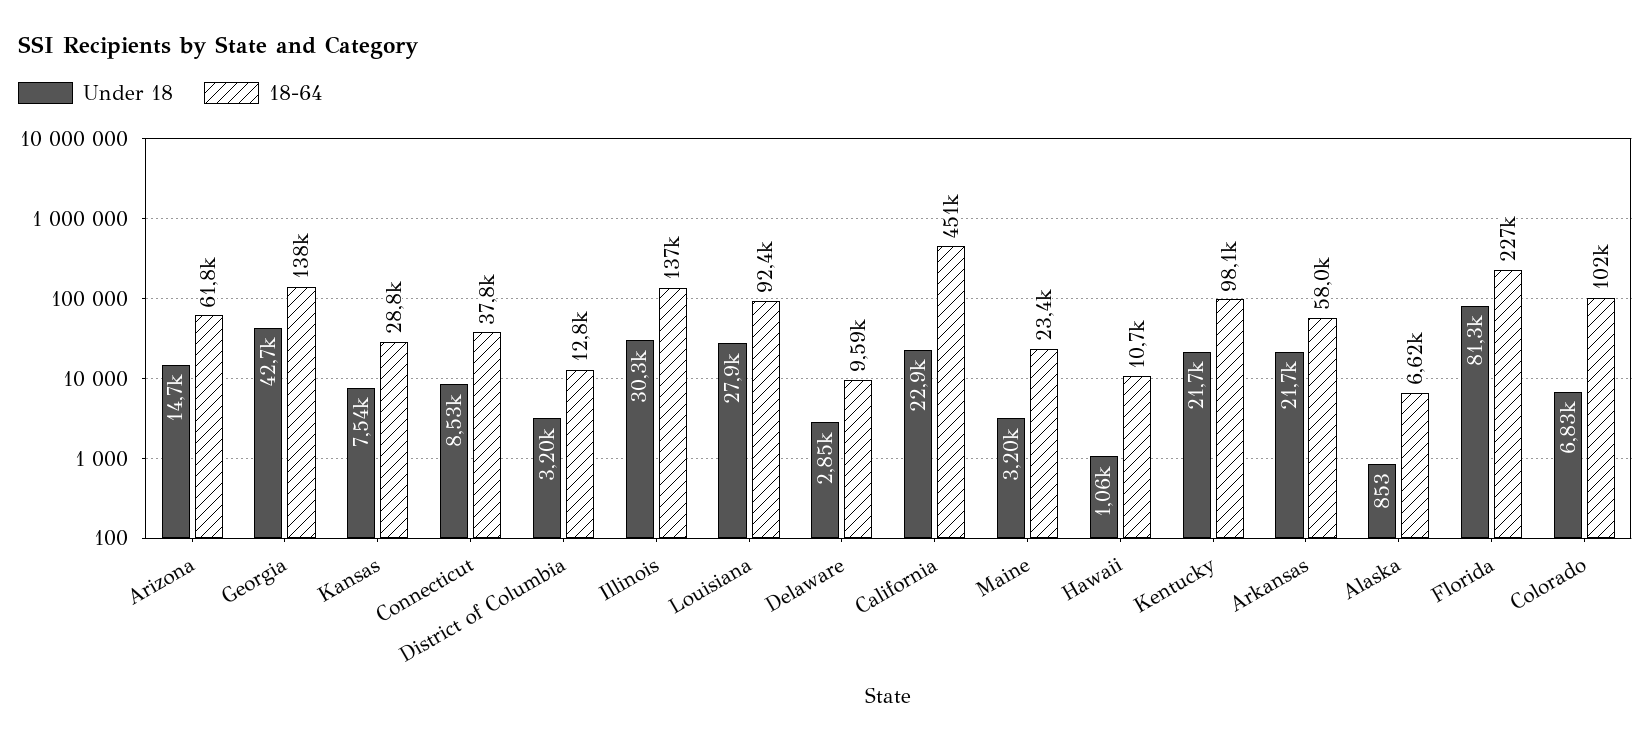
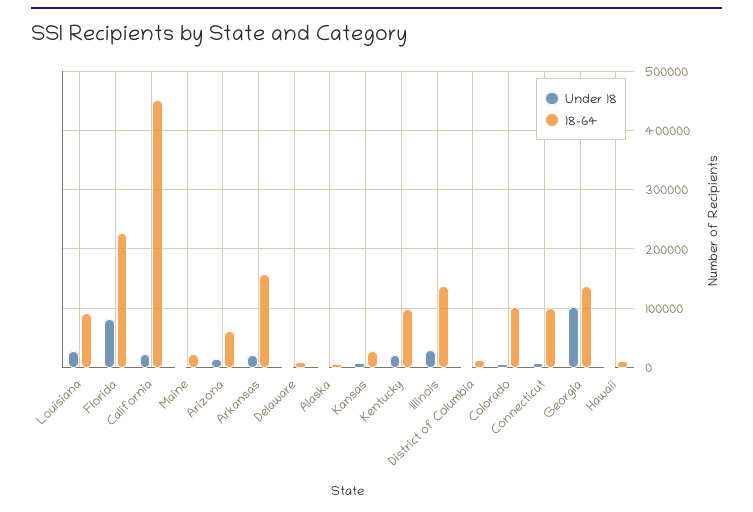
  {
    "Under 18": {
      "Arizona": 14700,
-     "Georgia": 42700,
+     "Georgia": 100000,
      "Kansas": 7540,
      "Connecticut": 8530,
      "District of Columbia": 3200,
      "Illinois": 30300,
      "Louisiana": 27900,
      "Delaware": 2850,
      "California": 22900,
      "Maine": 3200,
      "Hawaii": 1060,
      "Kentucky": 21700,
      "Arkansas": 21700,
      "Alaska": 853,
      "Florida": 81300,
      "Colorado": 6830
    },
    "18-64": {
      "Arizona": 61800,
      "Georgia": 138000,
      "Kansas": 28800,
-     "Connecticut": 37800,
+     "Connecticut": 100000,
      "District of Columbia": 12800,
      "Illinois": 137000,
      "Louisiana": 92400,
      "Delaware": 9590,
      "California": 451000,
      "Maine": 23400,
      "Hawaii": 10700,
      "Kentucky": 98100,
-     "Arkansas": 58000,
+     "Arkansas": 160000,
      "Alaska": 6620,
      "Florida": 227000,
      "Colorado": 102000
    }
  }

